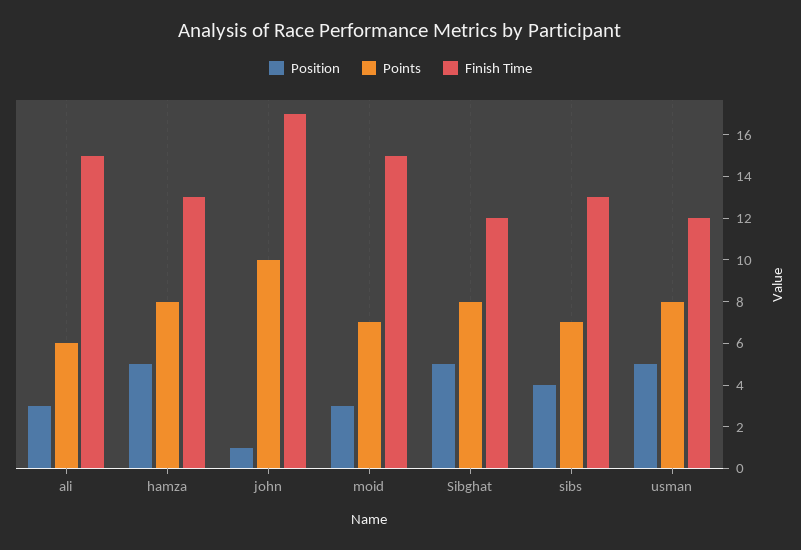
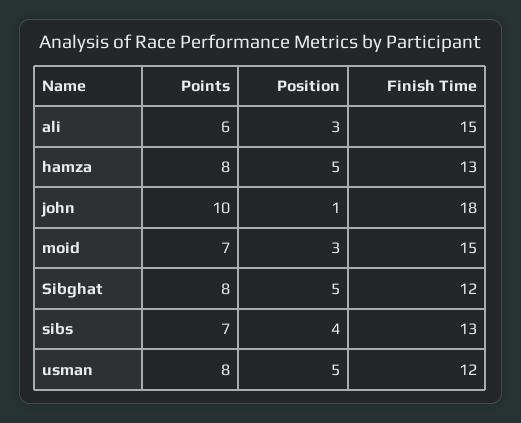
  {
    "Position": {
      "ali": 3,
      "hamza": 5,
      "john": 1,
      "moid": 3,
      "Sibghat": 5,
      "sibs": 4,
      "usman": 5
    },
    "Points": {
      "ali": 6,
      "hamza": 8,
      "john": 10,
      "moid": 7,
      "Sibghat": 8,
      "sibs": 7,
      "usman": 8
    },
    "Finish Time": {
      "ali": 15,
      "hamza": 13,
-     "john": 17,
+     "john": 18,
      "moid": 15,
      "Sibghat": 12,
      "sibs": 13,
      "usman": 12
    }
  }

